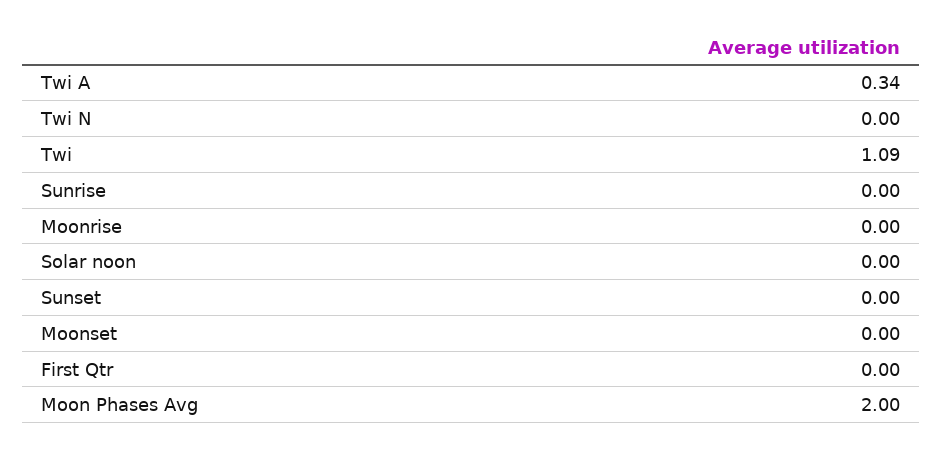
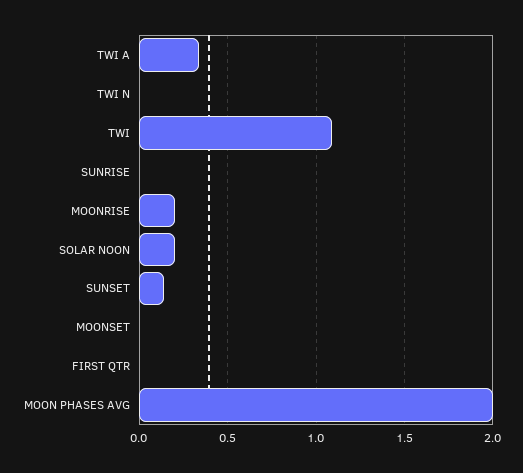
  {
    "Twi A": 0.34,
    "Twi N": 0,
    "Twi": 1.09,
    "Sunrise": 0,
-   "Moonrise": 0,
+   "Moonrise": 0.2,
-   "Solar noon": 0,
+   "Solar noon": 0.2,
-   "Sunset": 0,
+   "Sunset": 0.15,
    "Moonset": 0,
    "First Qtr": 0,
    "Moon Phases Avg": 2
  }

